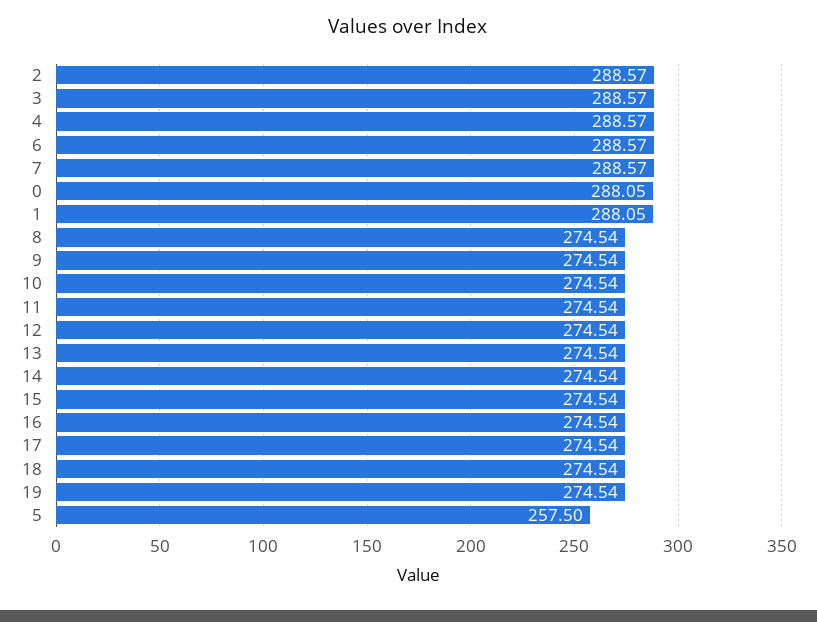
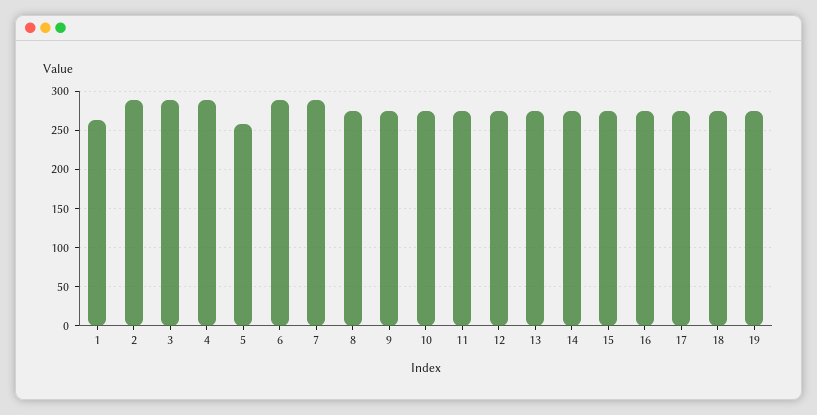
  {
    "2": 288.57,
    "3": 288.57,
    "4": 288.57,
    "6": 288.57,
    "7": 288.57,
-   "0": 288.05,
-   "1": 288.05,
+   "1": 260,
    "8": 274.54,
    "9": 274.54,
    "10": 274.54,
    "11": 274.54,
    "12": 274.54,
    "13": 274.54,
    "14": 274.54,
    "15": 274.54,
    "16": 274.54,
    "17": 274.54,
    "18": 274.54,
    "19": 274.54,
    "5": 257.5
  }

